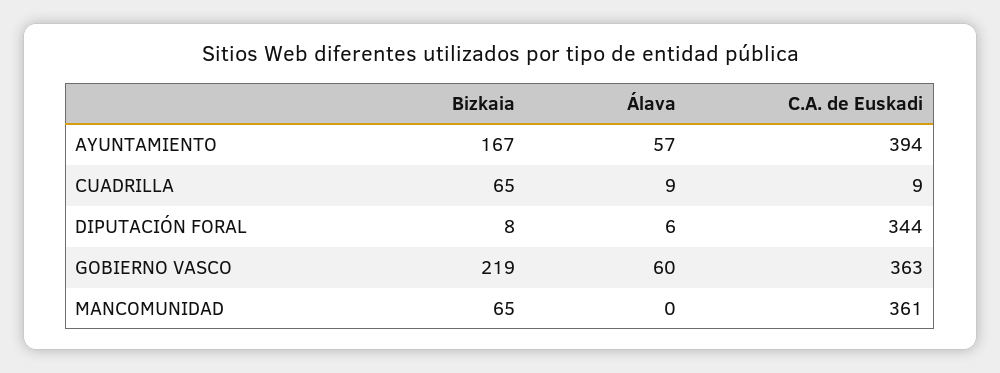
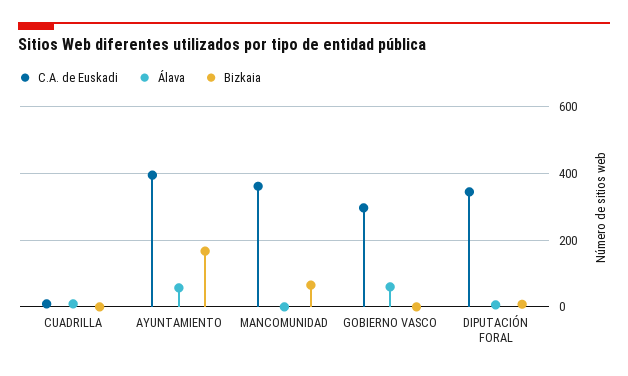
  {
    "Bizkaia": {
      "AYUNTAMIENTO": 167,
-     "CUADRILLA": 65,
+     "CUADRILLA": 0,
      "DIPUTACIÓN FORAL": 8,
-     "GOBIERNO VASCO": 219,
+     "GOBIERNO VASCO": 0,
      "MANCOMUNIDAD": 65
    },
    "Álava": {
      "AYUNTAMIENTO": 57,
      "CUADRILLA": 9,
      "DIPUTACIÓN FORAL": 6,
      "GOBIERNO VASCO": 60,
      "MANCOMUNIDAD": 0
    },
    "C.A. de Euskadi": {
      "AYUNTAMIENTO": 394,
      "CUADRILLA": 9,
      "DIPUTACIÓN FORAL": 344,
-     "GOBIERNO VASCO": 363,
+     "GOBIERNO VASCO": 300,
      "MANCOMUNIDAD": 361
    }
  }

